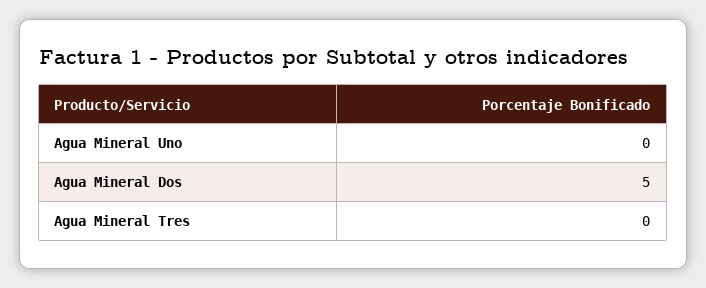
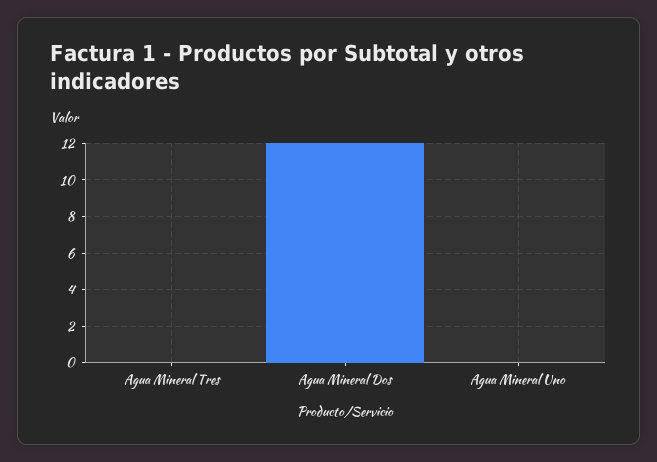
  {
    "Agua Mineral Uno": 0,
-   "Agua Mineral Dos": 5,
+   "Agua Mineral Dos": 12,
    "Agua Mineral Tres": 0
  }

